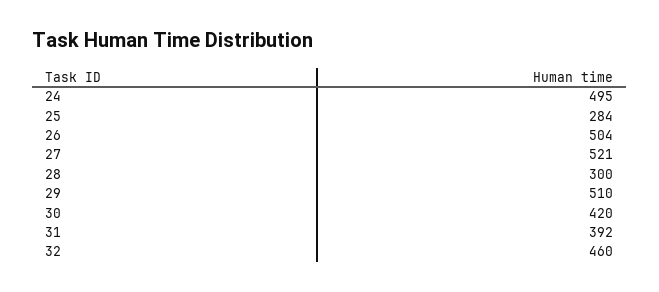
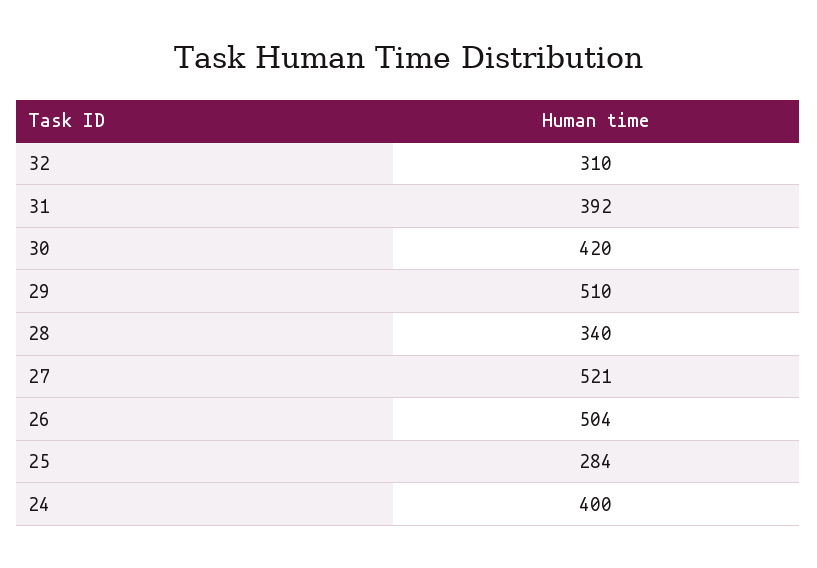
  {
-   "24": 495,
+   "24": 400,
    "25": 284,
    "26": 504,
    "27": 521,
-   "28": 300,
+   "28": 340,
    "29": 510,
    "30": 420,
    "31": 392,
-   "32": 460
+   "32": 310
  }

